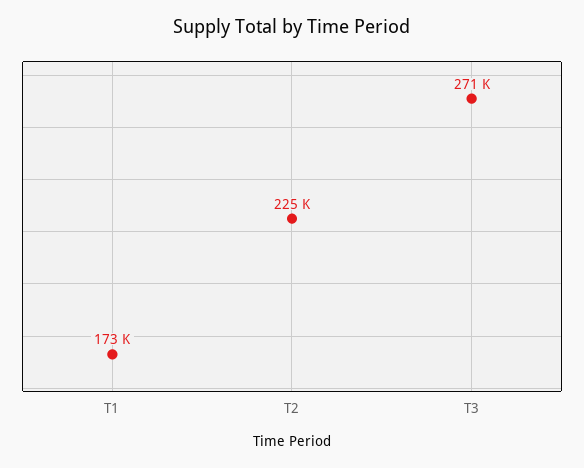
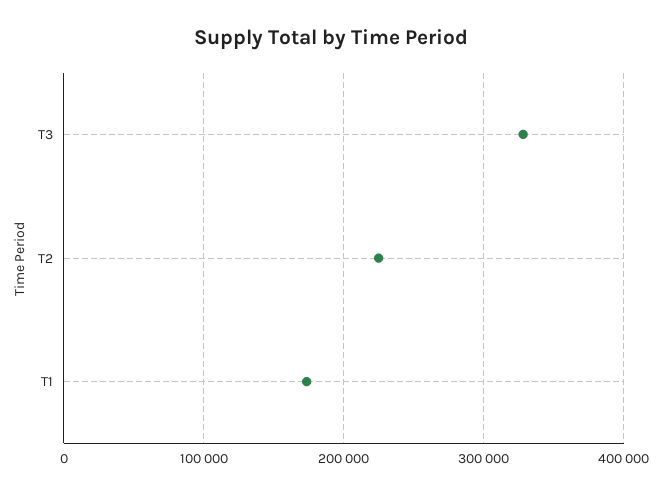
  {
    "T1": 173000,
    "T2": 225000,
-   "T3": 271000
+   "T3": 330000
  }

